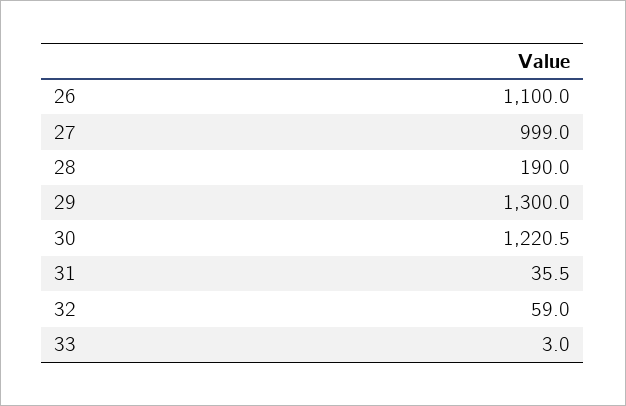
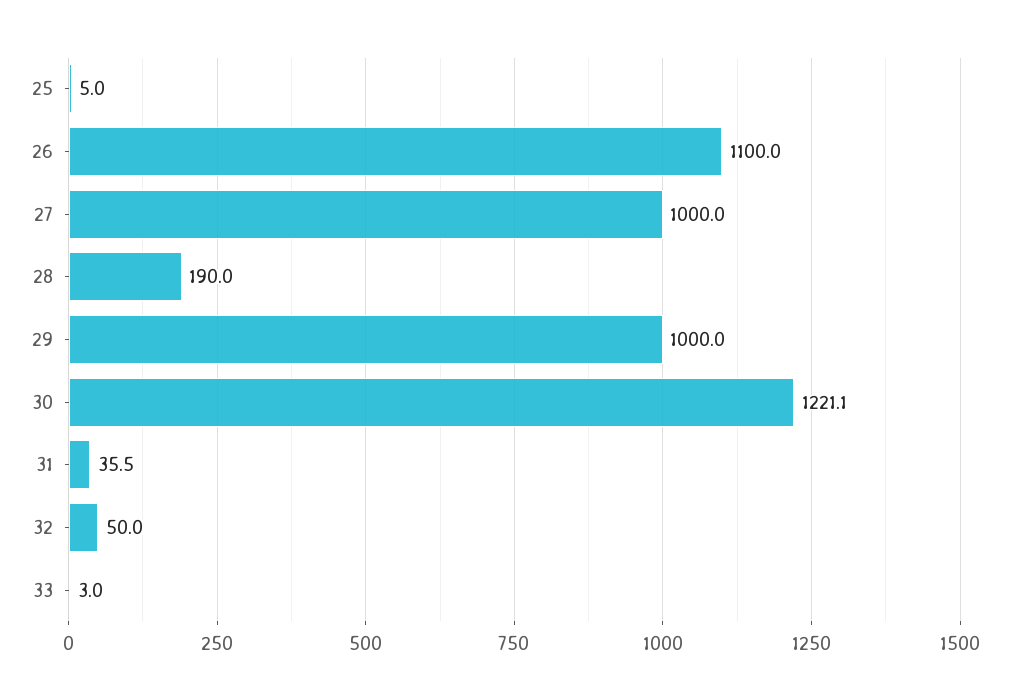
  {
    "26": 1100,
-   "27": 999,
+   "27": 1000,
    "28": 190,
-   "29": 1300,
+   "29": 1000,
-   "30": 1220.5,
+   "30": 1221.1,
    "31": 35.5,
-   "32": 59,
+   "32": 50,
-   "33": 3
+   "33": 3,
+   "25": 5
  }

